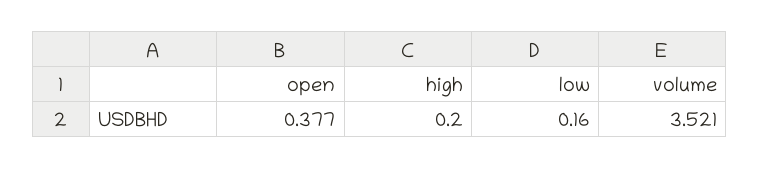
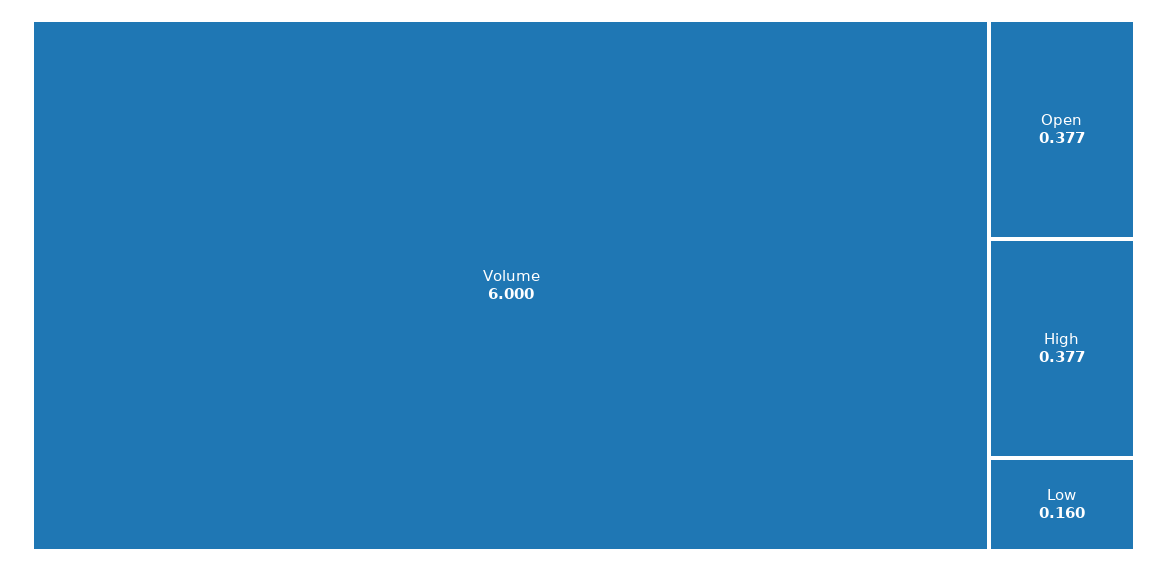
  {
    "open": 0.377,
-   "high": 0.2,
+   "high": 0.377,
    "low": 0.16,
-   "volume": 3.521
+   "volume": 6
  }

